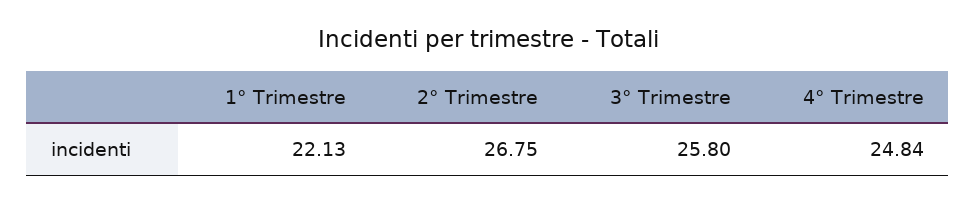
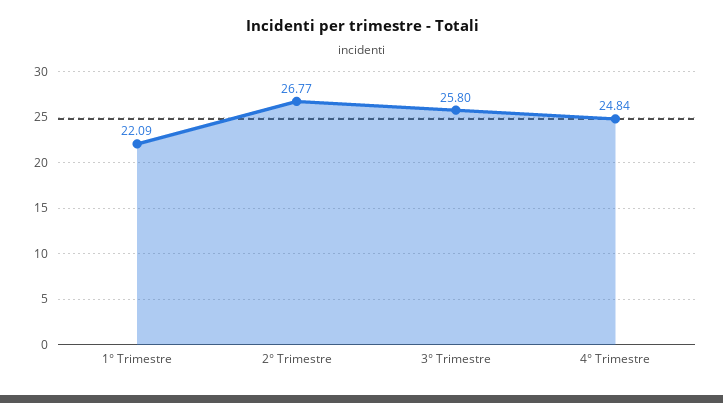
  {
-   "1° Trimestre": 22.13,
+   "1° Trimestre": 22.09,
-   "2° Trimestre": 26.75,
+   "2° Trimestre": 26.77,
    "3° Trimestre": 25.8,
    "4° Trimestre": 24.84
  }

